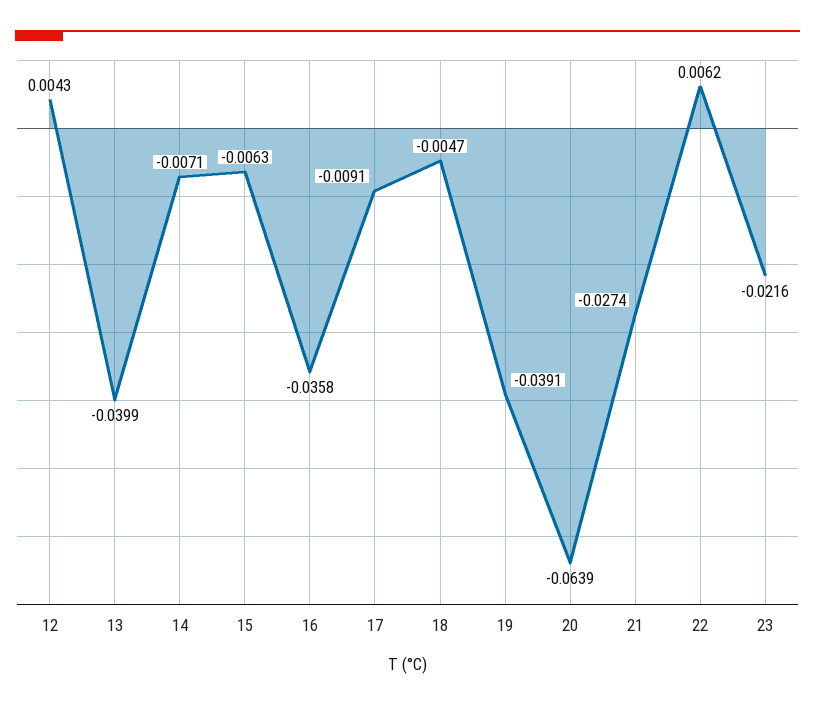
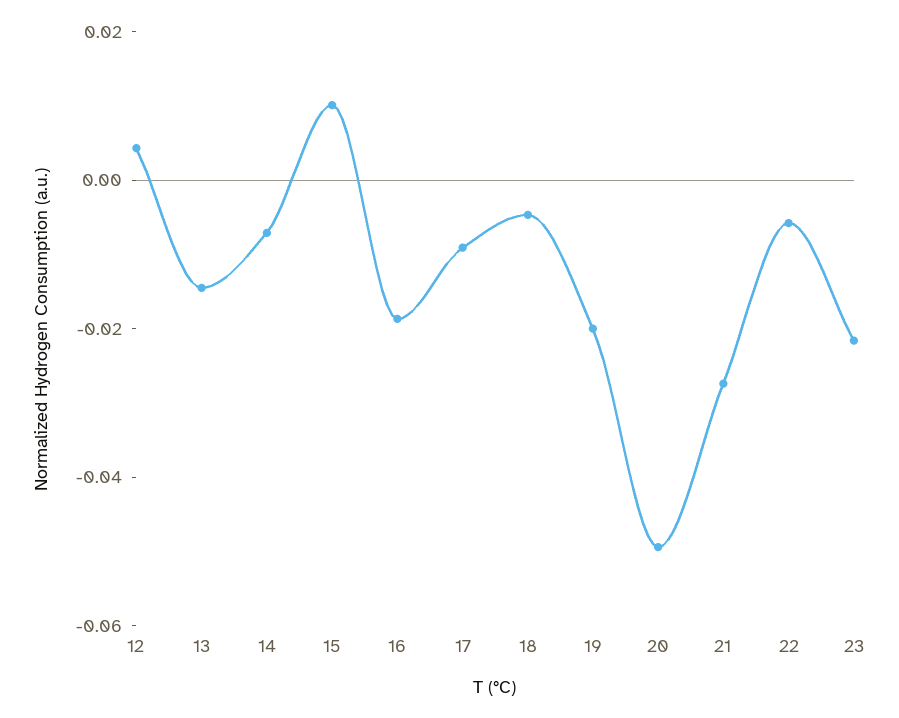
  {
    "12": 0.0043,
-   "13": -0.0399,
+   "13": -0.015,
    "14": -0.0071,
-   "15": -0.0063,
+   "15": 0.01,
-   "16": -0.0358,
+   "16": -0.02,
    "17": -0.0091,
    "18": -0.0047,
-   "19": -0.0391,
+   "19": -0.02,
-   "20": -0.0639,
+   "20": -0.05,
    "21": -0.0274,
-   "22": 0.0062,
+   "22": -0.005,
    "23": -0.0216
  }

